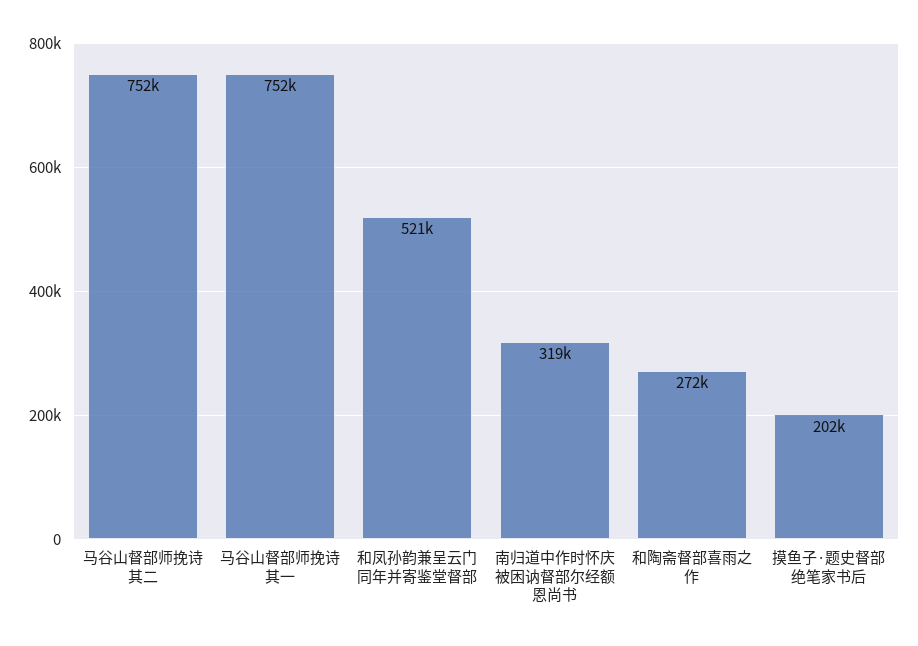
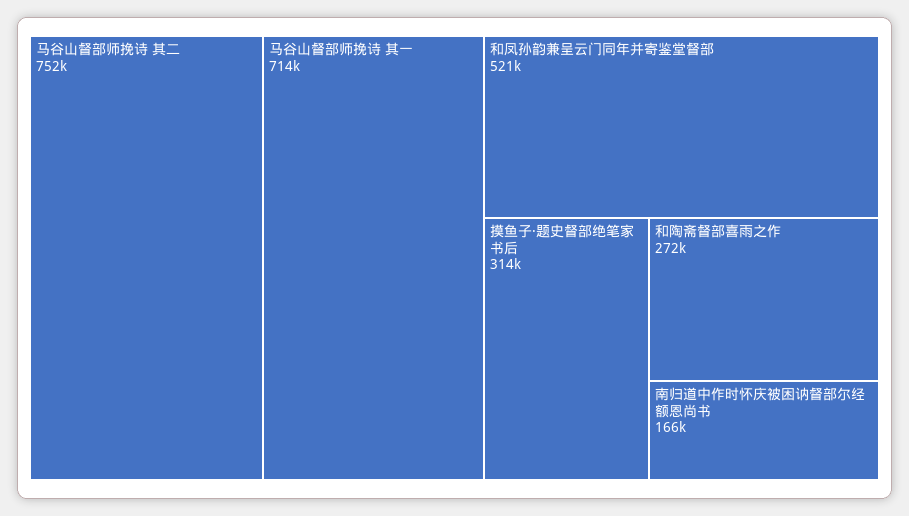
  {
    "马谷山督部师挽诗 其二": 752000,
-   "马谷山督部师挽诗 其一": 752000,
+   "马谷山督部师挽诗 其一": 714000,
    "和凤孙韵兼呈云门同年并寄鉴堂督部": 521000,
-   "南归道中作时怀庆被困讷督部尔经额恩尚书": 319000,
+   "南归道中作时怀庆被困讷督部尔经额恩尚书": 166000,
    "和陶斋督部喜雨之作": 272000,
-   "摸鱼子·题史督部绝笔家书后": 202000
+   "摸鱼子·题史督部绝笔家书后": 314000
  }

